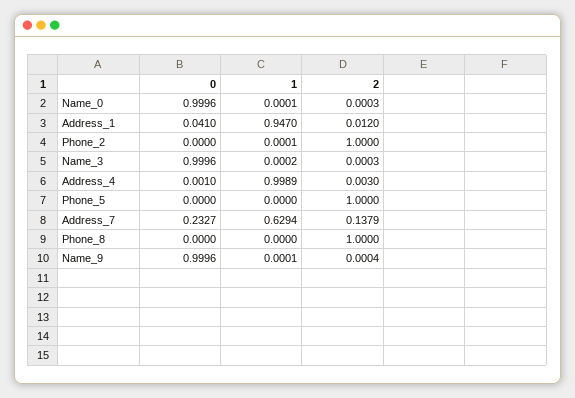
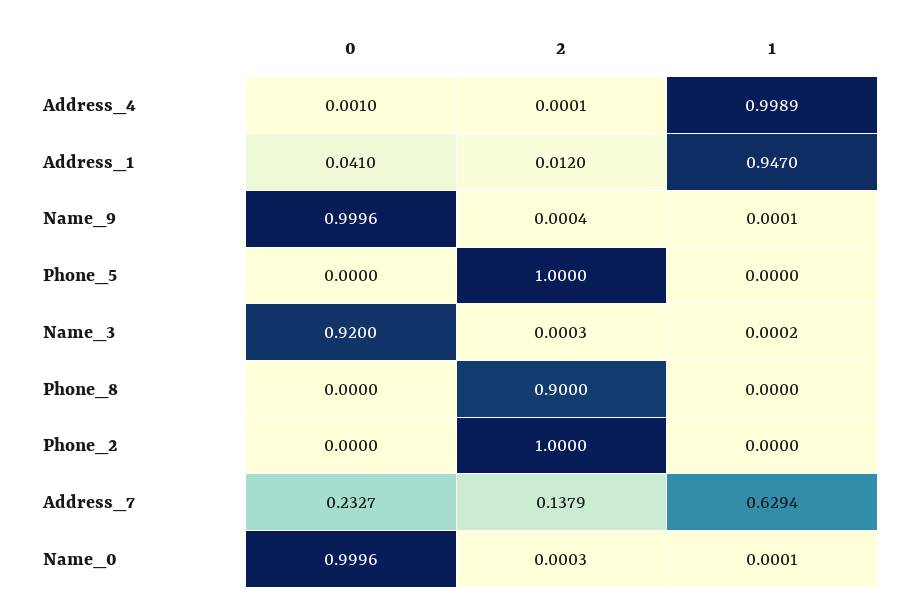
  {
    "0": {
      "Name_0": 0.9996,
      "Address_1": 0.041,
      "Phone_2": 0,
-     "Name_3": 0.9996,
+     "Name_3": 0.92,
      "Address_4": 0.001,
      "Phone_5": 0,
      "Address_7": 0.2327,
      "Phone_8": 0,
      "Name_9": 0.9996
    },
    "1": {
      "Name_0": 0.0001,
      "Address_1": 0.947,
-     "Phone_2": 0.0001,
+     "Phone_2": 0,
      "Name_3": 0.0002,
      "Address_4": 0.9989,
      "Phone_5": 0,
      "Address_7": 0.6294,
      "Phone_8": 0,
      "Name_9": 0.0001
    },
    "2": {
      "Name_0": 0.0003,
      "Address_1": 0.012,
      "Phone_2": 1,
      "Name_3": 0.0003,
-     "Address_4": 0.003,
+     "Address_4": 0.0001,
      "Phone_5": 1,
      "Address_7": 0.1379,
-     "Phone_8": 1,
+     "Phone_8": 0.9,
      "Name_9": 0.0004
    }
  }

